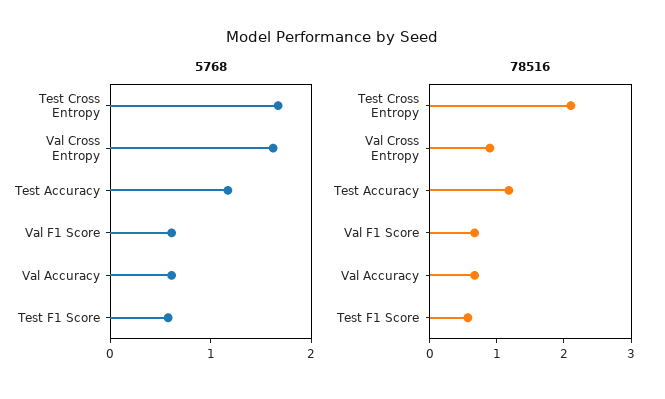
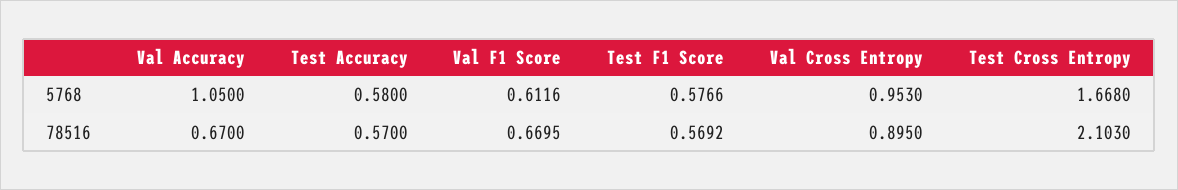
  {
    "5768": {
      "Test Cross Entropy": 1.668,
-     "Val Cross Entropy": 1.6,
+     "Val Cross Entropy": 0.953,
-     "Test Accuracy": 1.2,
+     "Test Accuracy": 0.58,
      "Val F1 Score": 0.6116,
-     "Val Accuracy": 0.6,
+     "Val Accuracy": 1.05,
      "Test F1 Score": 0.5766
    },
    "78516": {
      "Test Cross Entropy": 2.103,
      "Val Cross Entropy": 0.895,
-     "Test Accuracy": 1.2,
+     "Test Accuracy": 0.57,
      "Val F1 Score": 0.6695,
      "Val Accuracy": 0.67,
      "Test F1 Score": 0.5692
    }
  }

